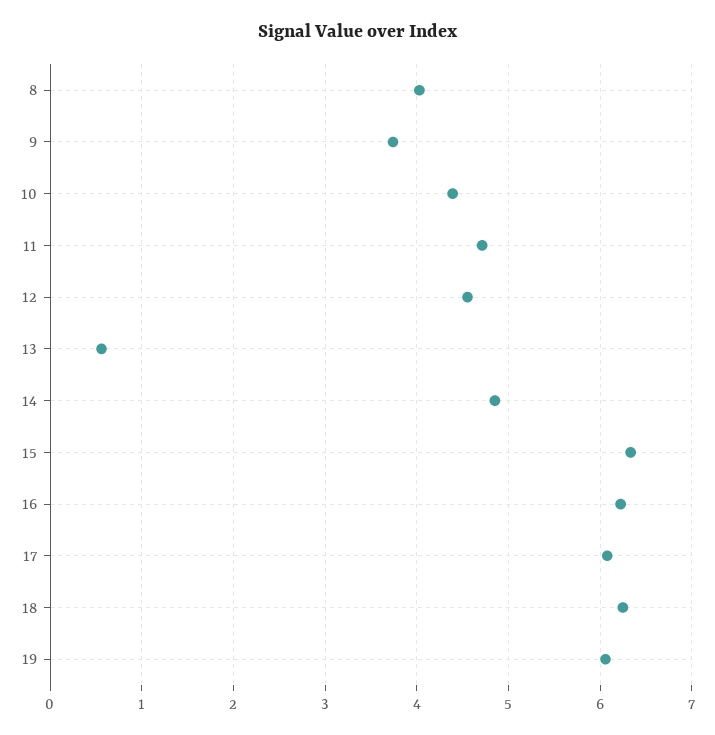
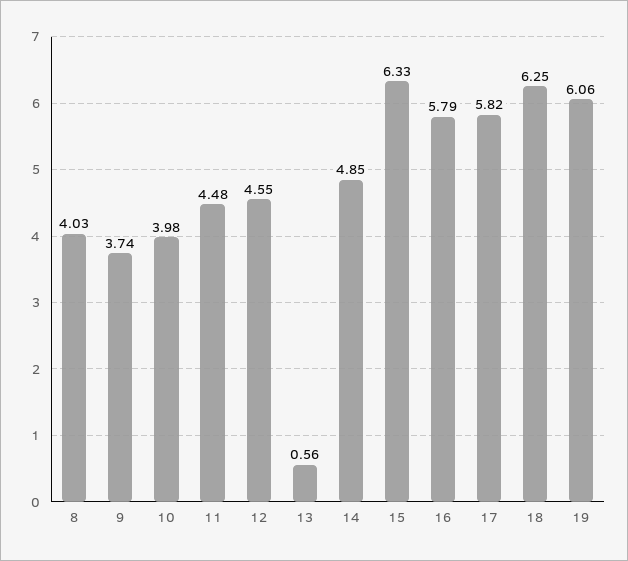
  {
    "8": 4.03,
    "9": 3.74,
-   "10": 4.4,
+   "10": 3.98,
-   "11": 4.7,
+   "11": 4.48,
    "12": 4.55,
    "13": 0.56,
    "14": 4.85,
    "15": 6.33,
-   "16": 6.2,
+   "16": 5.79,
-   "17": 6.1,
+   "17": 5.82,
    "18": 6.25,
    "19": 6.06
  }

